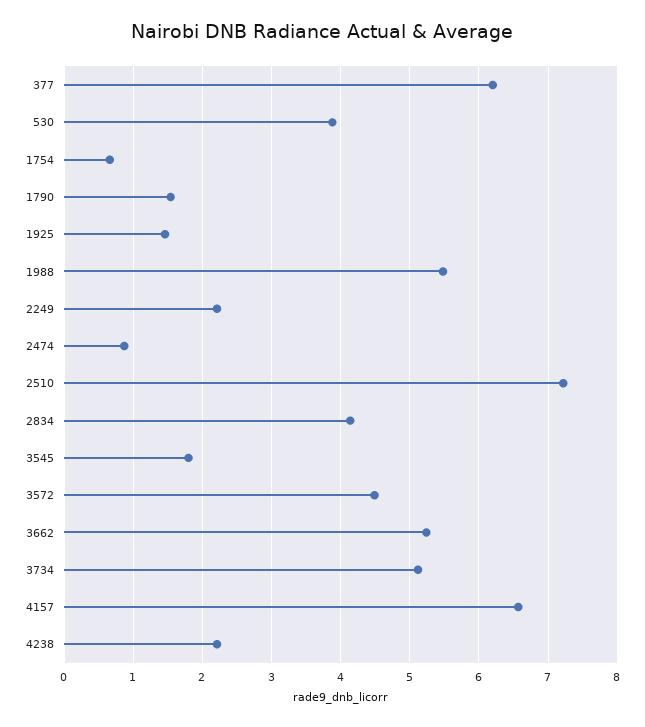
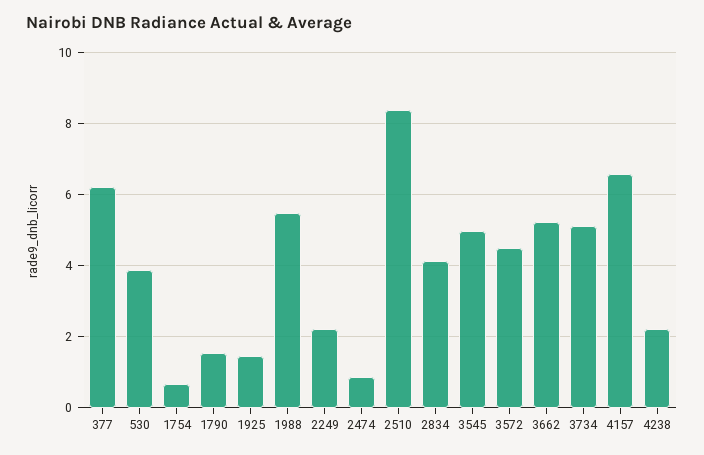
  {
    "377": 6.2,
    "530": 3.9,
    "1754": 0.7,
    "1790": 1.5,
    "1925": 1.5,
    "1988": 5.5,
    "2249": 2.2,
    "2474": 0.9,
-   "2510": 7.2,
+   "2510": 8.4,
    "2834": 4.1,
-   "3545": 1.8,
+   "3545": 5,
    "3572": 4.5,
    "3662": 5.2,
    "3734": 5.1,
    "4157": 6.6,
    "4238": 2.2
  }

